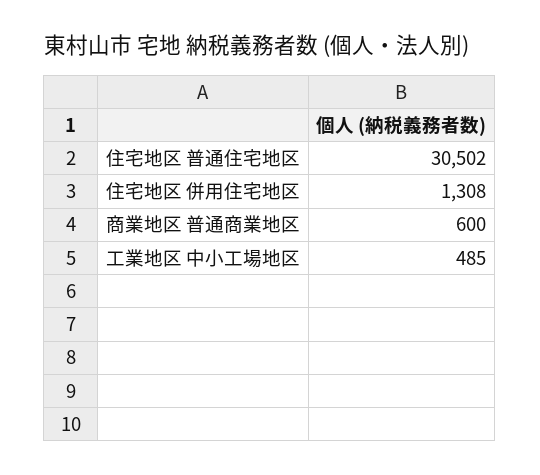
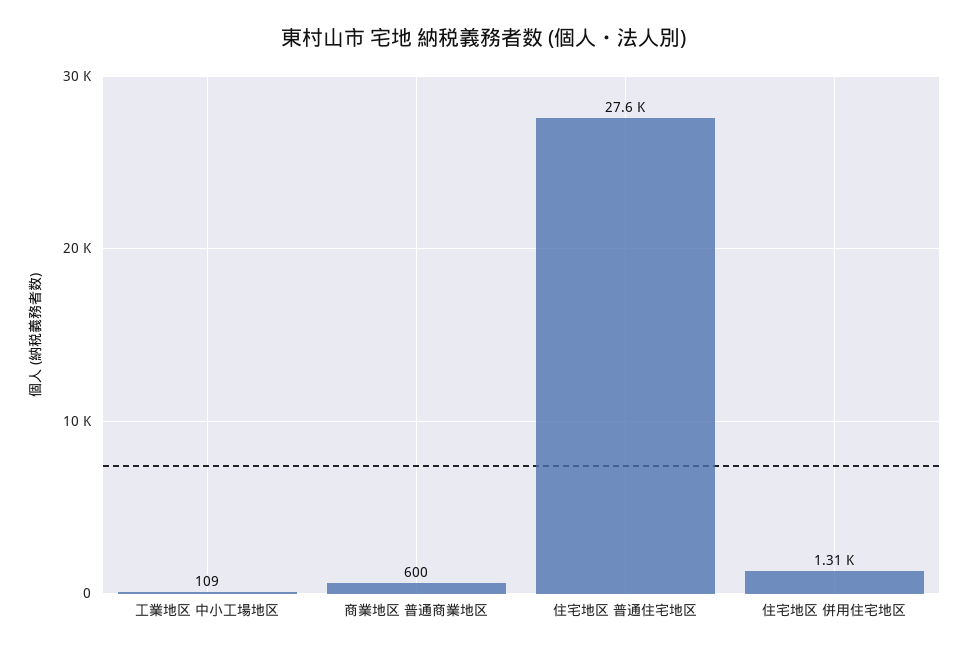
  {
-   "住宅地区 普通住宅地区": 30502,
+   "住宅地区 普通住宅地区": 27600,
    "住宅地区 併用住宅地区": 1308,
    "商業地区 普通商業地区": 600,
-   "工業地区 中小工場地区": 485
+   "工業地区 中小工場地区": 109
  }

